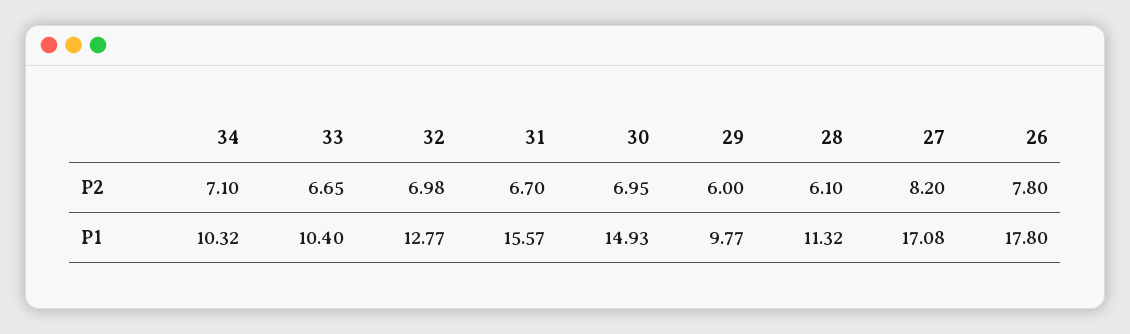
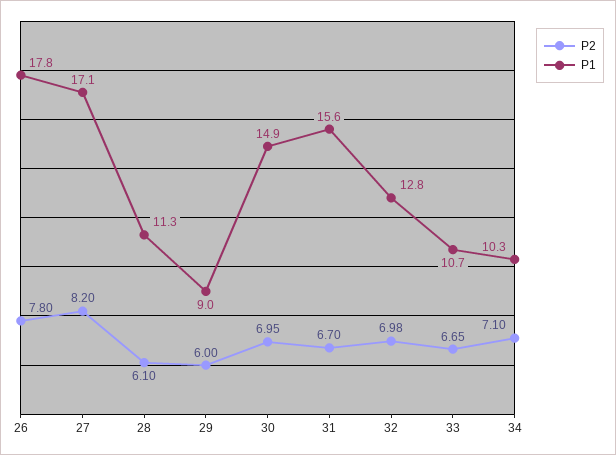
  {
    "P2": {
      "34": 7.1,
      "33": 6.65,
      "32": 6.98,
      "31": 6.7,
      "30": 6.95,
      "29": 6,
      "28": 6.1,
      "27": 8.2,
      "26": 7.8
    },
    "P1": {
      "34": 10.32,
-     "33": 10.4,
+     "33": 10.7,
      "32": 12.77,
      "31": 15.57,
      "30": 14.93,
-     "29": 9.77,
+     "29": 9,
      "28": 11.32,
      "27": 17.08,
      "26": 17.8
    }
  }

